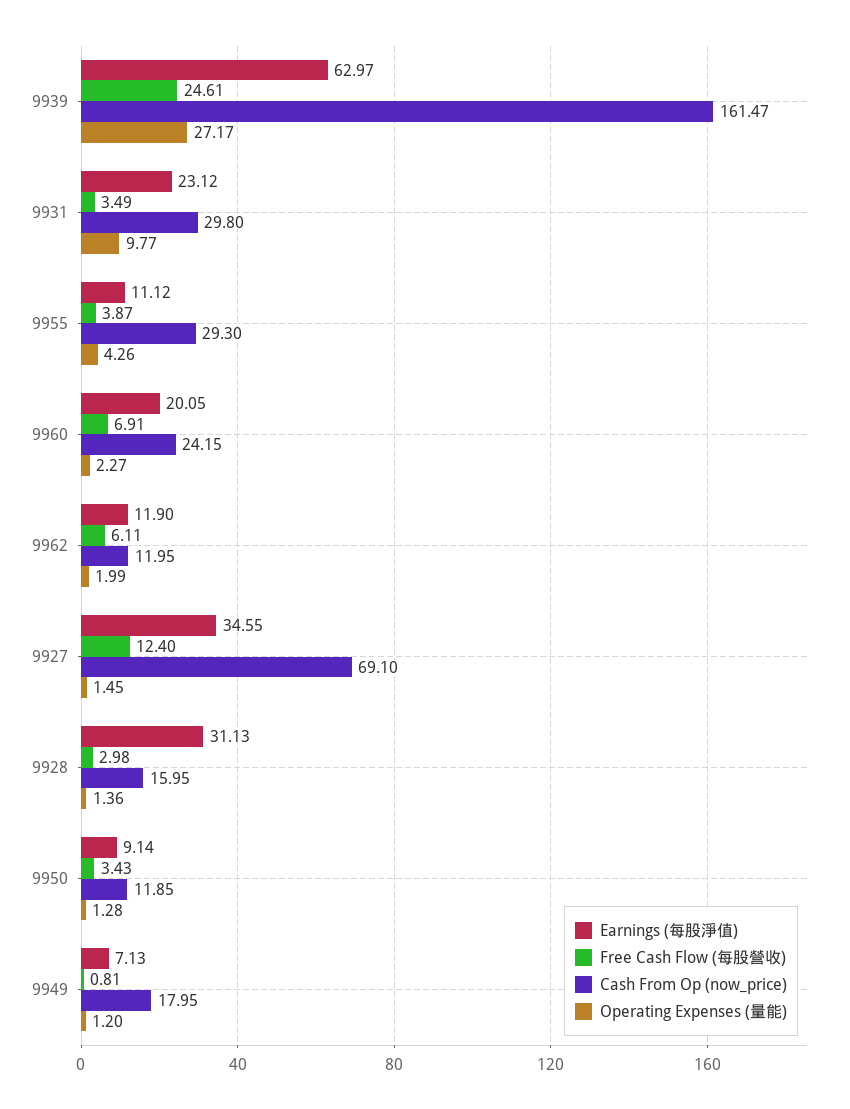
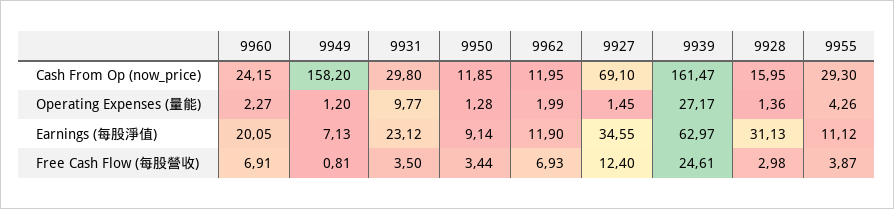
  {
    "Earnings (每股淨值)": {
      "9939": 62.97,
      "9931": 23.12,
      "9955": 11.12,
      "9960": 20.05,
      "9962": 11.9,
      "9927": 34.55,
      "9928": 31.13,
      "9950": 9.14,
      "9949": 7.13
    },
    "Free Cash Flow (每股營收)": {
      "9939": 24.61,
-     "9931": 3.49,
+     "9931": 3.5,
      "9955": 3.87,
      "9960": 6.91,
-     "9962": 6.11,
+     "9962": 6.93,
      "9927": 12.4,
      "9928": 2.98,
-     "9950": 3.43,
+     "9950": 3.44,
      "9949": 0.81
    },
    "Cash From Op (now_price)": {
      "9939": 161.47,
      "9931": 29.8,
      "9955": 29.3,
      "9960": 24.15,
      "9962": 11.95,
      "9927": 69.1,
      "9928": 15.95,
      "9950": 11.85,
-     "9949": 17.95
+     "9949": 158.2
    },
    "Operating Expenses (量能)": {
      "9939": 27.17,
      "9931": 9.77,
      "9955": 4.26,
      "9960": 2.27,
      "9962": 1.99,
      "9927": 1.45,
      "9928": 1.36,
      "9950": 1.28,
      "9949": 1.2
    }
  }

